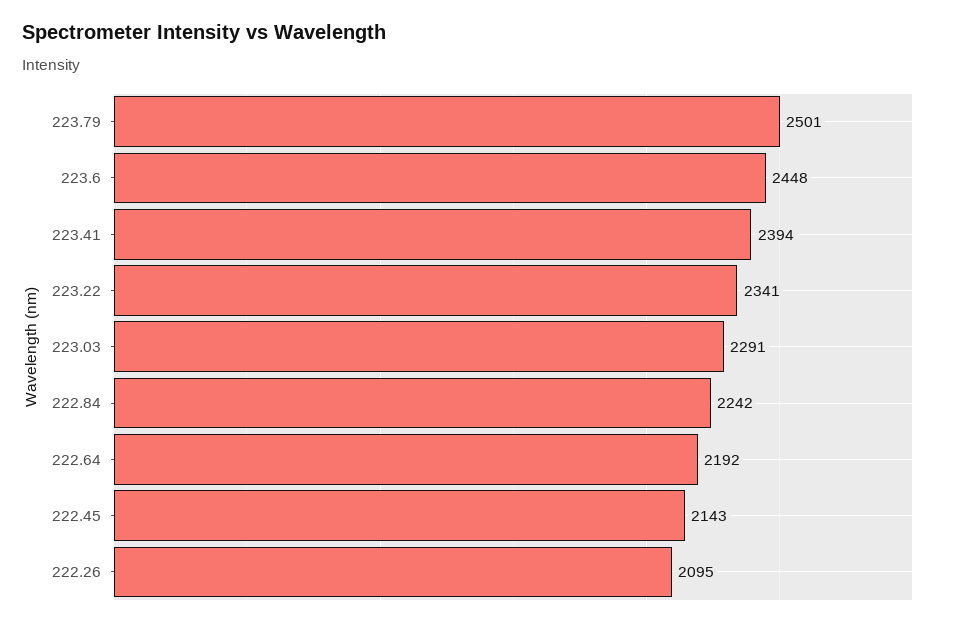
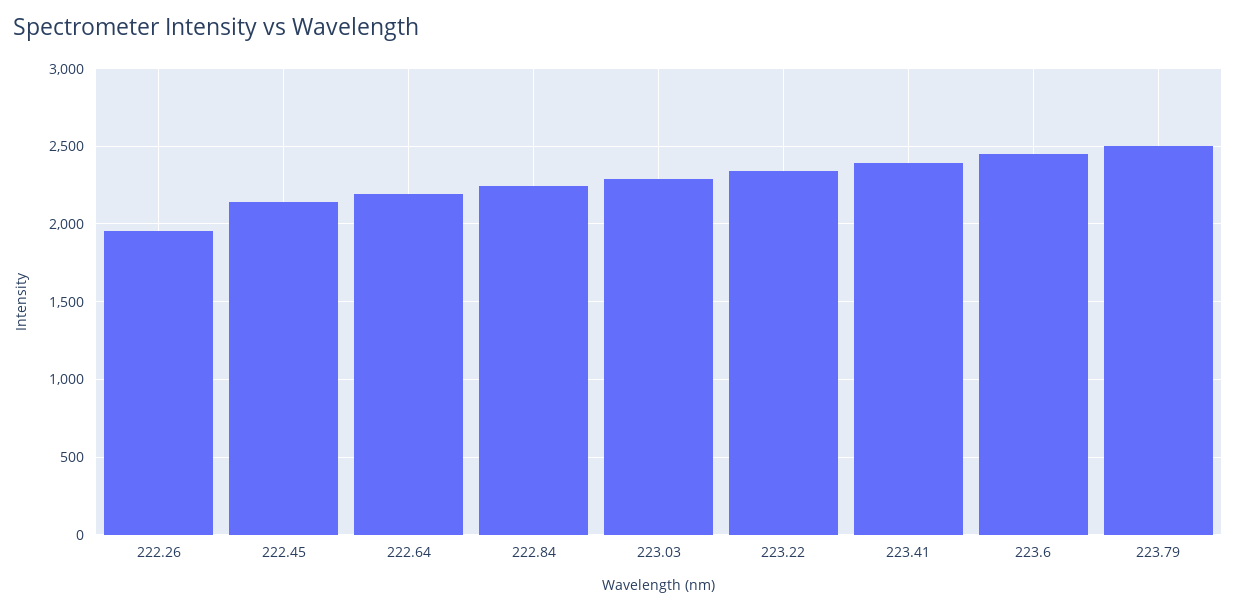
  {
    "223.79": 2501,
    "223.6": 2448,
    "223.41": 2394,
    "223.22": 2341,
    "223.03": 2291,
    "222.84": 2242,
    "222.64": 2192,
    "222.45": 2143,
-   "222.26": 2095
+   "222.26": 1950
  }

